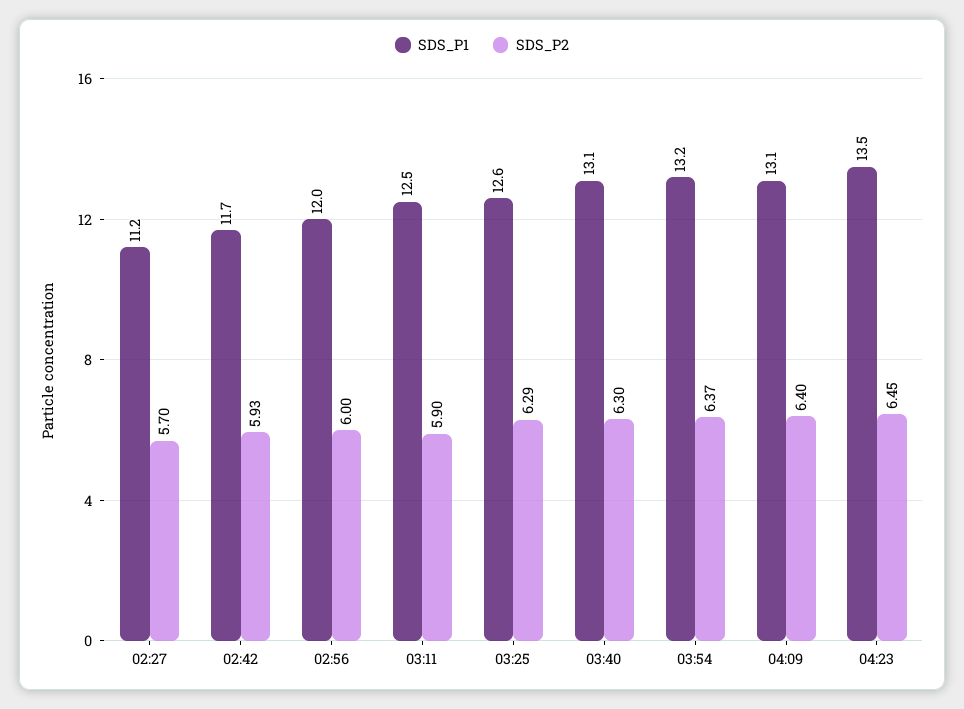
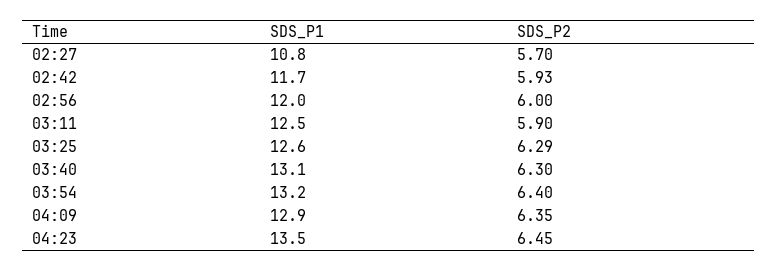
  {
    "SDS_P1": {
-     "02:27": 11.2,
+     "02:27": 10.8,
      "02:42": 11.7,
      "02:56": 12,
      "03:11": 12.5,
      "03:25": 12.6,
      "03:40": 13.1,
      "03:54": 13.2,
-     "04:09": 13.1,
+     "04:09": 12.9,
      "04:23": 13.5
    },
    "SDS_P2": {
      "02:27": 5.7,
      "02:42": 5.93,
      "02:56": 6,
      "03:11": 5.9,
      "03:25": 6.29,
      "03:40": 6.3,
-     "03:54": 6.37,
+     "03:54": 6.4,
-     "04:09": 6.4,
+     "04:09": 6.35,
      "04:23": 6.45
    }
  }

